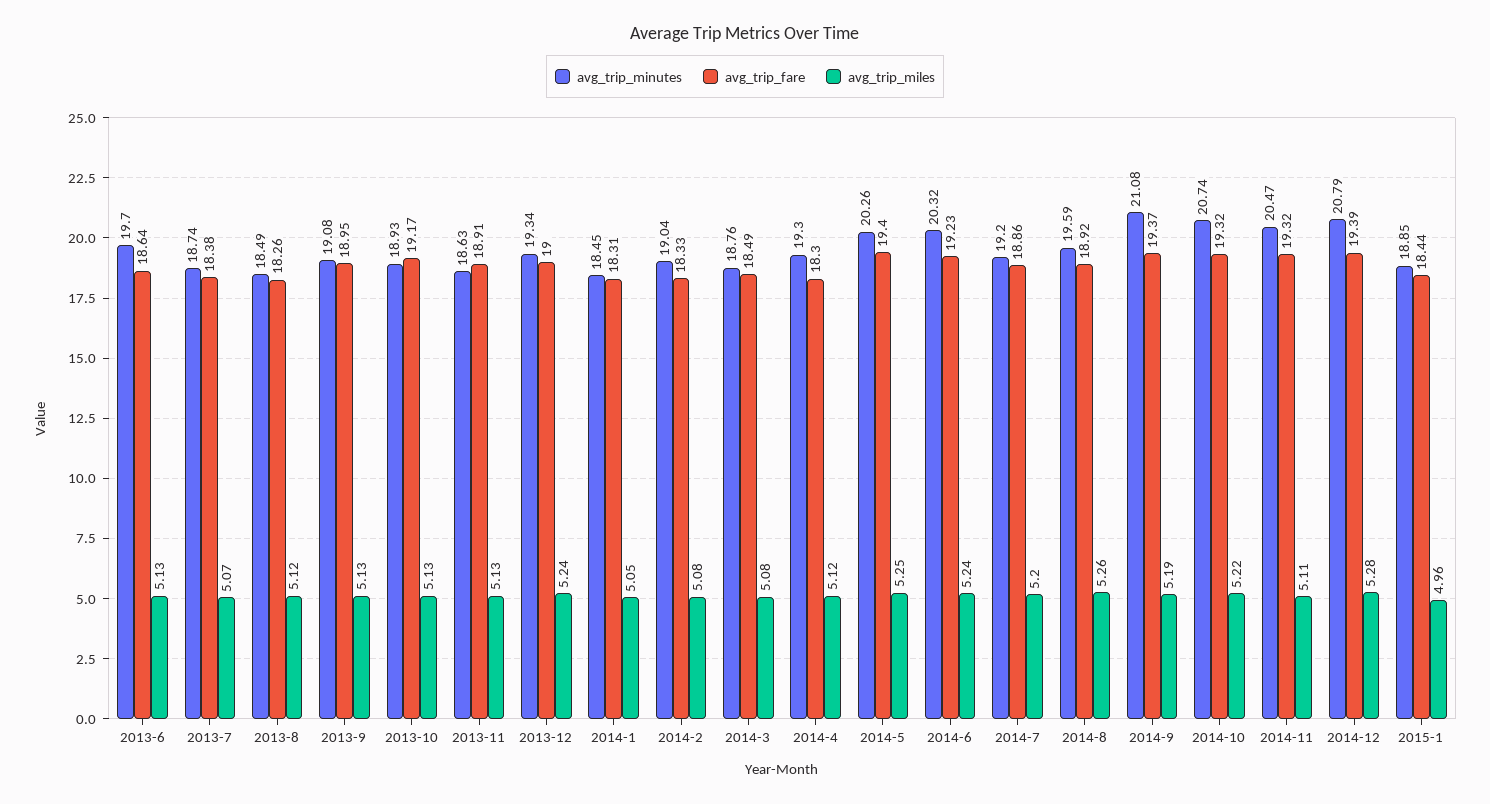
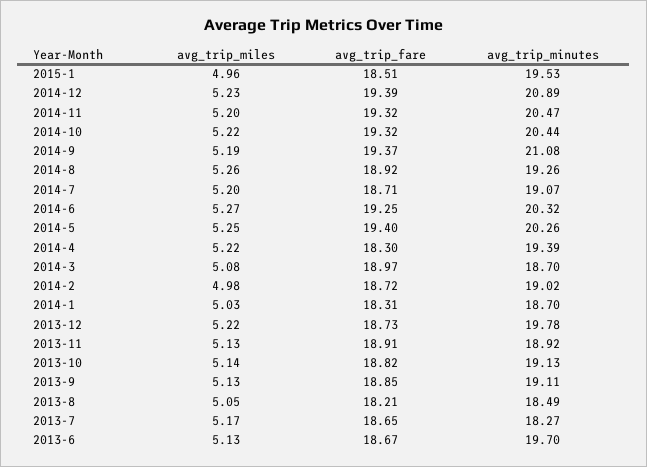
  {
    "avg_trip_minutes": {
      "2013-6": 19.7,
-     "2013-7": 18.74,
+     "2013-7": 18.27,
      "2013-8": 18.49,
-     "2013-9": 19.08,
+     "2013-9": 19.11,
-     "2013-10": 18.93,
+     "2013-10": 19.13,
-     "2013-11": 18.63,
+     "2013-11": 18.92,
-     "2013-12": 19.34,
+     "2013-12": 19.78,
-     "2014-1": 18.45,
+     "2014-1": 18.7,
-     "2014-2": 19.04,
+     "2014-2": 19.02,
-     "2014-3": 18.76,
+     "2014-3": 18.7,
-     "2014-4": 19.3,
+     "2014-4": 19.39,
      "2014-5": 20.26,
      "2014-6": 20.32,
-     "2014-7": 19.2,
+     "2014-7": 19.07,
-     "2014-8": 19.59,
+     "2014-8": 19.26,
      "2014-9": 21.08,
-     "2014-10": 20.74,
+     "2014-10": 20.44,
      "2014-11": 20.47,
-     "2014-12": 20.79,
+     "2014-12": 20.89,
-     "2015-1": 18.85
+     "2015-1": 19.53
    },
    "avg_trip_fare": {
-     "2013-6": 18.64,
+     "2013-6": 18.67,
-     "2013-7": 18.38,
+     "2013-7": 18.65,
-     "2013-8": 18.26,
+     "2013-8": 18.21,
-     "2013-9": 18.95,
+     "2013-9": 18.85,
-     "2013-10": 19.17,
+     "2013-10": 18.82,
      "2013-11": 18.91,
-     "2013-12": 19,
+     "2013-12": 18.73,
      "2014-1": 18.31,
-     "2014-2": 18.33,
+     "2014-2": 18.72,
-     "2014-3": 18.49,
+     "2014-3": 18.97,
      "2014-4": 18.3,
      "2014-5": 19.4,
-     "2014-6": 19.23,
+     "2014-6": 19.25,
-     "2014-7": 18.86,
+     "2014-7": 18.71,
      "2014-8": 18.92,
      "2014-9": 19.37,
      "2014-10": 19.32,
      "2014-11": 19.32,
      "2014-12": 19.39,
-     "2015-1": 18.44
+     "2015-1": 18.51
    },
    "avg_trip_miles": {
      "2013-6": 5.13,
-     "2013-7": 5.07,
+     "2013-7": 5.17,
-     "2013-8": 5.12,
+     "2013-8": 5.05,
      "2013-9": 5.13,
-     "2013-10": 5.13,
+     "2013-10": 5.14,
      "2013-11": 5.13,
-     "2013-12": 5.24,
+     "2013-12": 5.22,
-     "2014-1": 5.05,
+     "2014-1": 5.03,
-     "2014-2": 5.08,
+     "2014-2": 4.98,
      "2014-3": 5.08,
-     "2014-4": 5.12,
+     "2014-4": 5.22,
      "2014-5": 5.25,
-     "2014-6": 5.24,
+     "2014-6": 5.27,
      "2014-7": 5.2,
      "2014-8": 5.26,
      "2014-9": 5.19,
      "2014-10": 5.22,
-     "2014-11": 5.11,
+     "2014-11": 5.2,
-     "2014-12": 5.28,
+     "2014-12": 5.23,
      "2015-1": 4.96
    }
  }

